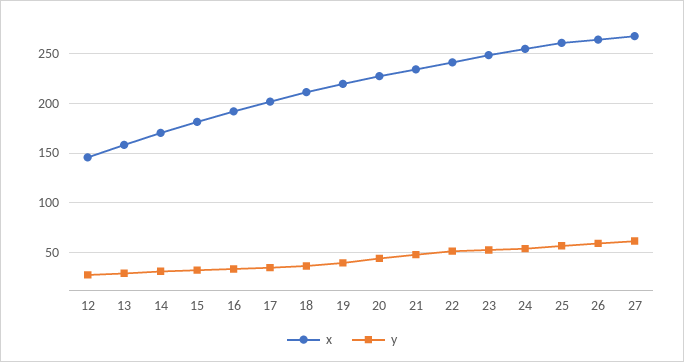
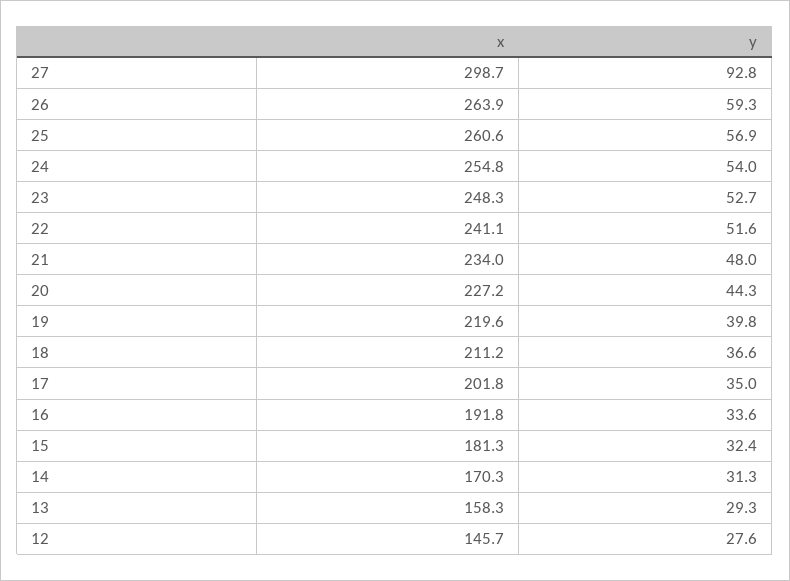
  {
    "x": {
      "12": 145.7,
      "13": 158.3,
      "14": 170.3,
      "15": 181.3,
      "16": 191.8,
      "17": 201.8,
      "18": 211.2,
      "19": 219.6,
      "20": 227.2,
      "21": 234,
      "22": 241.1,
      "23": 248.3,
      "24": 254.8,
      "25": 260.6,
      "26": 263.9,
-     "27": 270
+     "27": 298.7
    },
    "y": {
      "12": 27.6,
      "13": 29.3,
      "14": 31.3,
      "15": 32.4,
      "16": 33.6,
      "17": 35,
      "18": 36.6,
      "19": 39.8,
      "20": 44.3,
      "21": 48,
      "22": 51.6,
      "23": 52.7,
      "24": 54,
      "25": 56.9,
      "26": 59.3,
-     "27": 60
+     "27": 92.8
    }
  }

